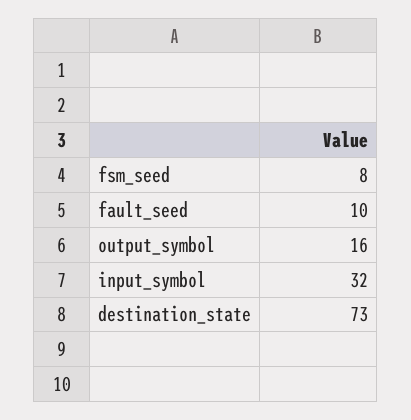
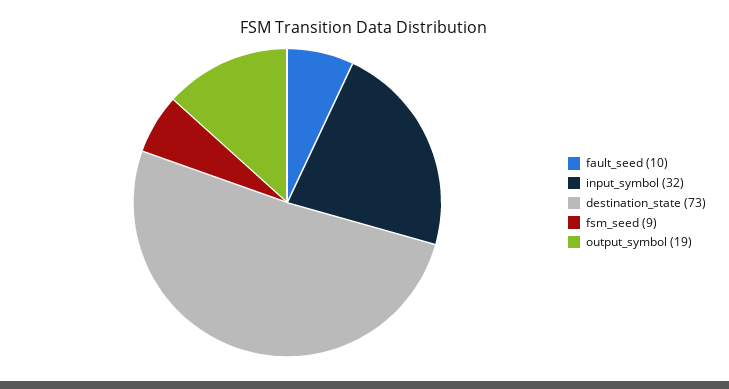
  {
-   "fsm_seed": 8,
+   "fsm_seed": 9,
    "fault_seed": 10,
-   "output_symbol": 16,
+   "output_symbol": 19,
    "input_symbol": 32,
    "destination_state": 73
  }

